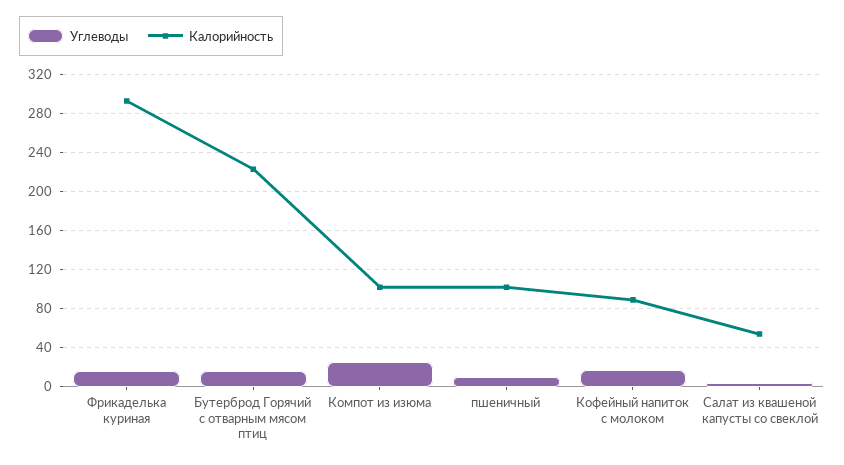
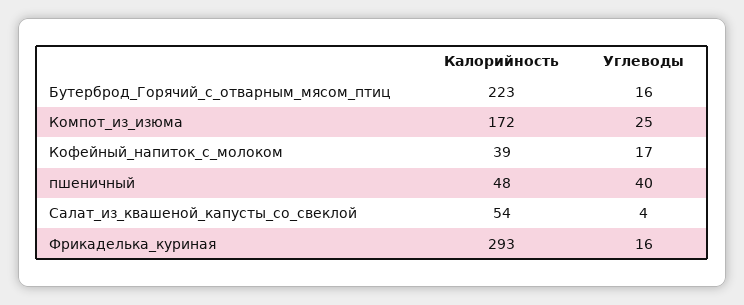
  {
    "Углеводы": {
      "Фрикаделька куриная": 16,
      "Бутерброд Горячий с отварным мясом птиц": 16,
      "Компот из изюма": 25,
-     "пшеничный": 10,
+     "пшеничный": 40,
      "Кофейный напиток с молоком": 17,
      "Салат из квашеной капусты со свеклой": 4
    },
    "Калорийность": {
      "Фрикаделька куриная": 293,
      "Бутерброд Горячий с отварным мясом птиц": 223,
-     "Компот из изюма": 100,
+     "Компот из изюма": 172,
-     "пшеничный": 100,
+     "пшеничный": 48,
-     "Кофейный напиток с молоком": 90,
+     "Кофейный напиток с молоком": 39,
      "Салат из квашеной капусты со свеклой": 54
    }
  }

